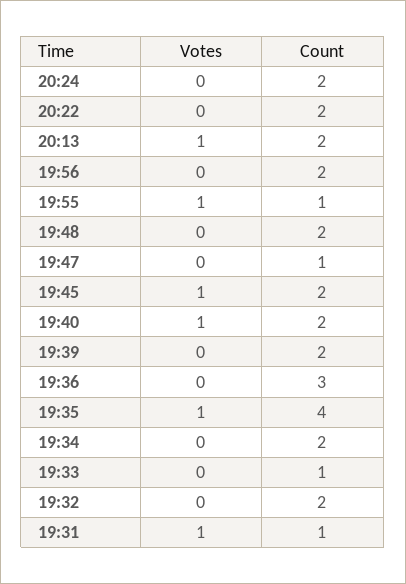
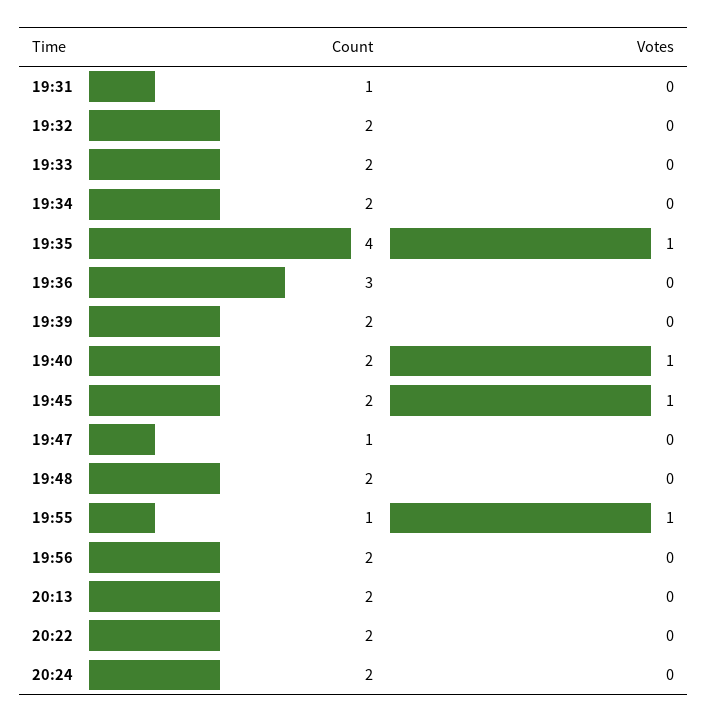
  {
    "Votes": {
      "20:24": 0,
      "20:22": 0,
-     "20:13": 1,
+     "20:13": 0,
      "19:56": 0,
      "19:55": 1,
      "19:48": 0,
      "19:47": 0,
      "19:45": 1,
      "19:40": 1,
      "19:39": 0,
      "19:36": 0,
      "19:35": 1,
      "19:34": 0,
      "19:33": 0,
      "19:32": 0,
-     "19:31": 1
+     "19:31": 0
    },
    "Count": {
      "20:24": 2,
      "20:22": 2,
      "20:13": 2,
      "19:56": 2,
      "19:55": 1,
      "19:48": 2,
      "19:47": 1,
      "19:45": 2,
      "19:40": 2,
      "19:39": 2,
      "19:36": 3,
      "19:35": 4,
      "19:34": 2,
-     "19:33": 1,
+     "19:33": 2,
      "19:32": 2,
      "19:31": 1
    }
  }

